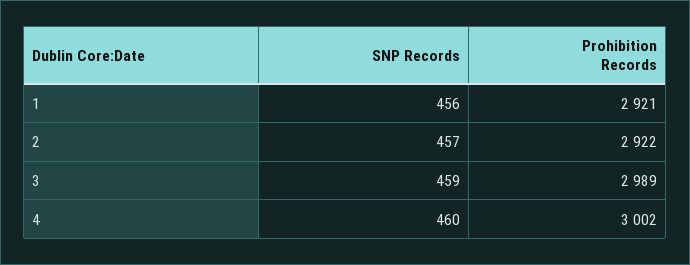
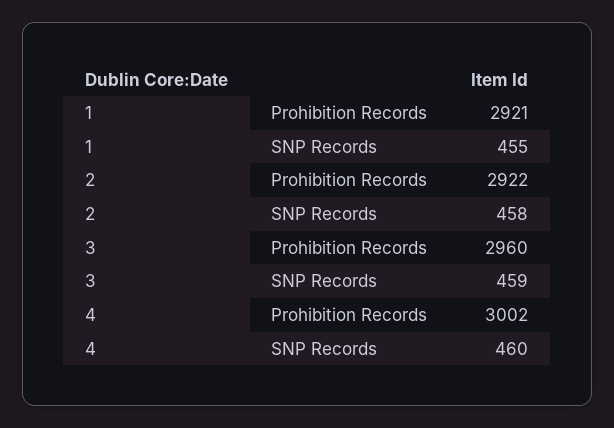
  {
    "SNP Records": {
-     "1": 456,
+     "1": 455,
-     "2": 457,
+     "2": 458,
      "3": 459,
      "4": 460
    },
    "Prohibition Records": {
      "1": 2921,
      "2": 2922,
-     "3": 2989,
+     "3": 2960,
      "4": 3002
    }
  }

